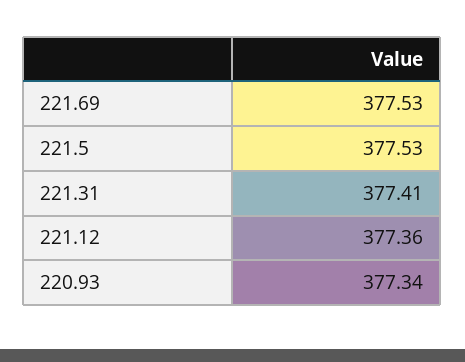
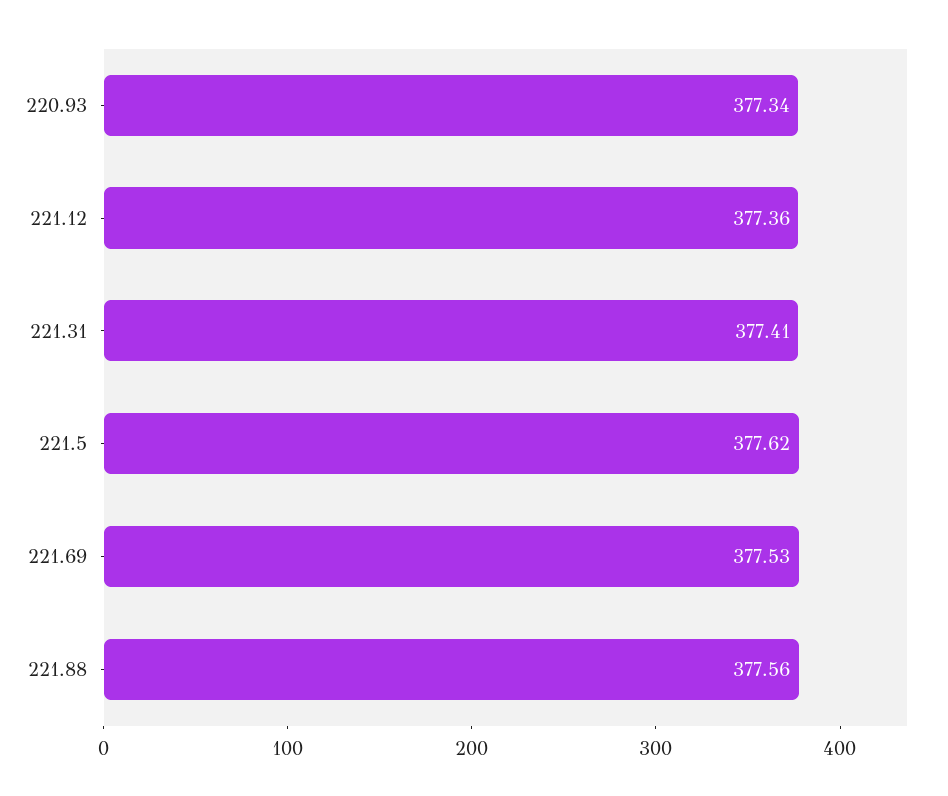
  {
    "221.69": 377.53,
-   "221.5": 377.53,
+   "221.5": 377.62,
    "221.31": 377.41,
    "221.12": 377.36,
-   "220.93": 377.34
+   "220.93": 377.34,
+   "221.88": 377.56
  }

